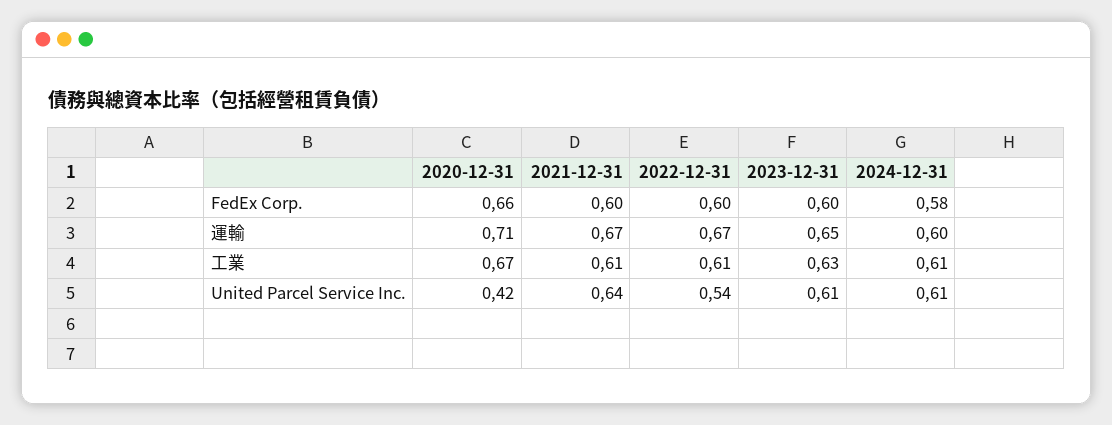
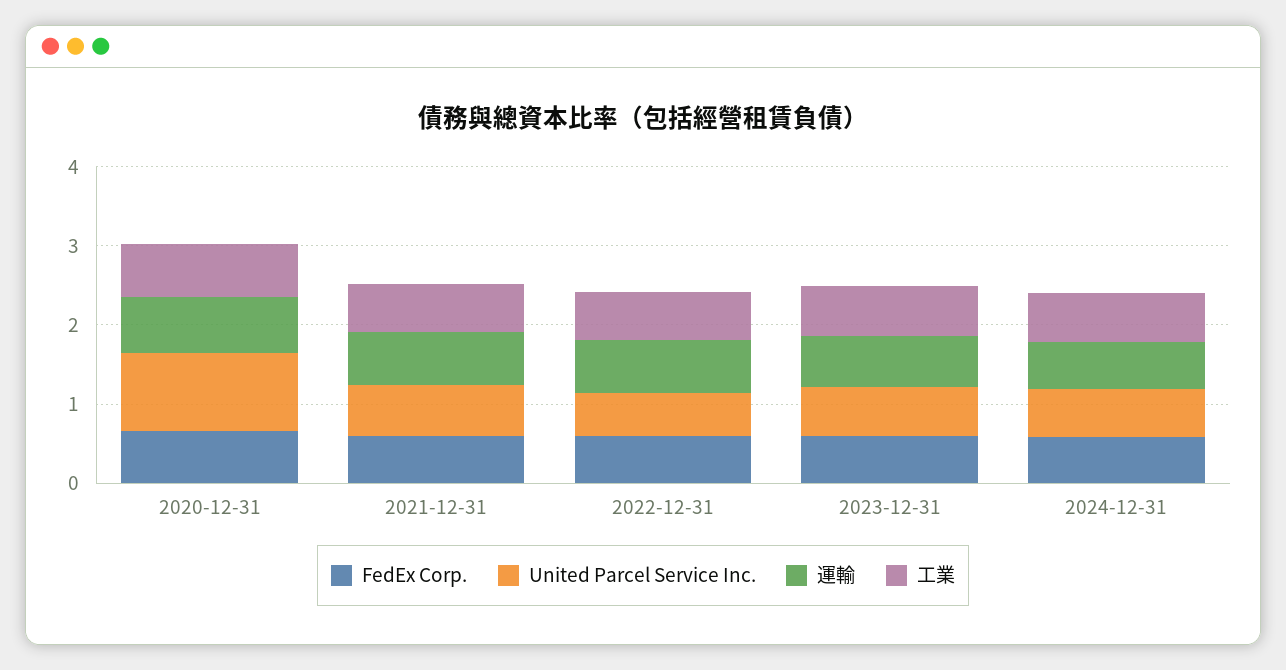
  {
    "FedEx Corp.": {
      "2020-12-31": 0.66,
      "2021-12-31": 0.6,
      "2022-12-31": 0.6,
      "2023-12-31": 0.6,
      "2024-12-31": 0.58
    },
    "運輸": {
      "2020-12-31": 0.71,
      "2021-12-31": 0.67,
      "2022-12-31": 0.67,
      "2023-12-31": 0.65,
      "2024-12-31": 0.6
    },
    "工業": {
      "2020-12-31": 0.67,
      "2021-12-31": 0.61,
      "2022-12-31": 0.61,
      "2023-12-31": 0.63,
      "2024-12-31": 0.61
    },
    "United Parcel Service Inc.": {
-     "2020-12-31": 0.42,
+     "2020-12-31": 1,
      "2021-12-31": 0.64,
      "2022-12-31": 0.54,
      "2023-12-31": 0.61,
      "2024-12-31": 0.61
    }
  }

